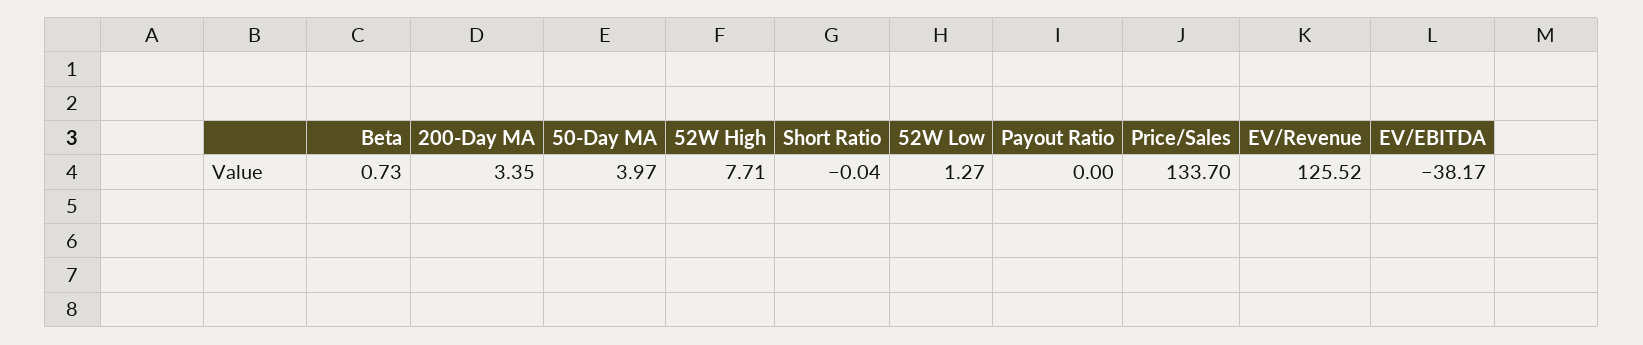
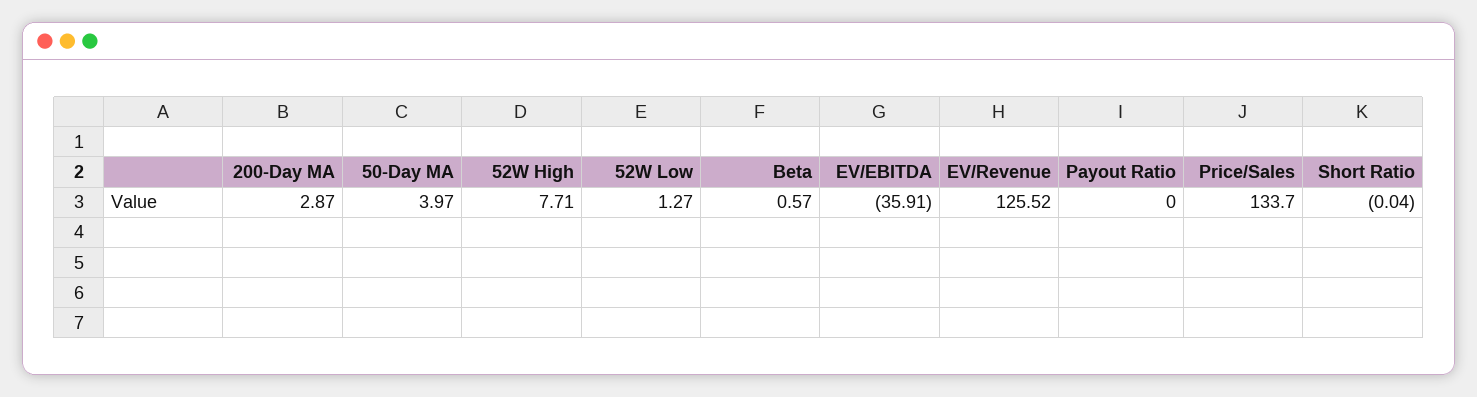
  {
-   "Beta": 0.73,
+   "Beta": 0.57,
-   "200-Day MA": 3.35,
+   "200-Day MA": 2.87,
    "50-Day MA": 3.97,
    "52W High": 7.71,
    "Short Ratio": -0.04,
    "52W Low": 1.27,
    "Payout Ratio": 0,
    "Price/Sales": 133.7,
    "EV/Revenue": 125.52,
-   "EV/EBITDA": -38.17
+   "EV/EBITDA": -35.91
  }

